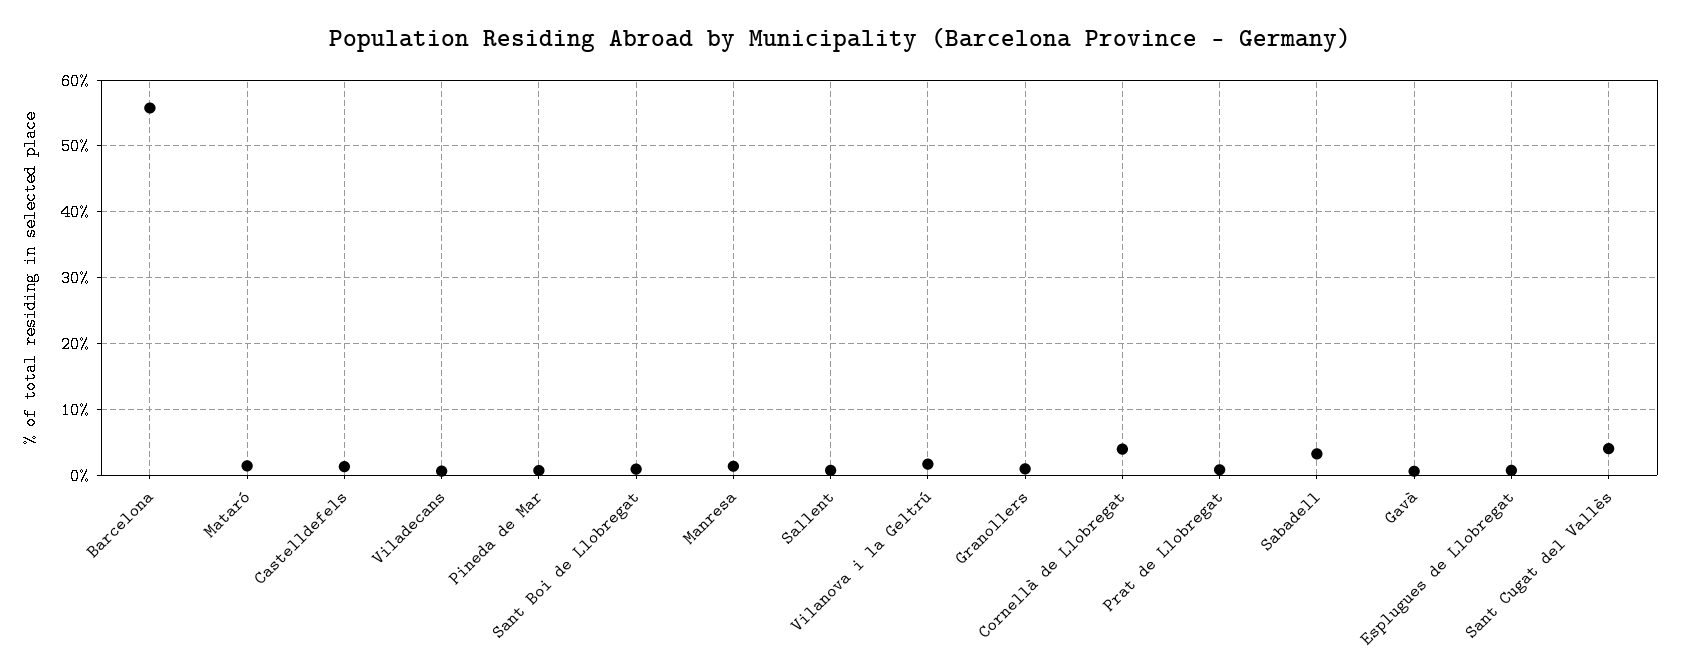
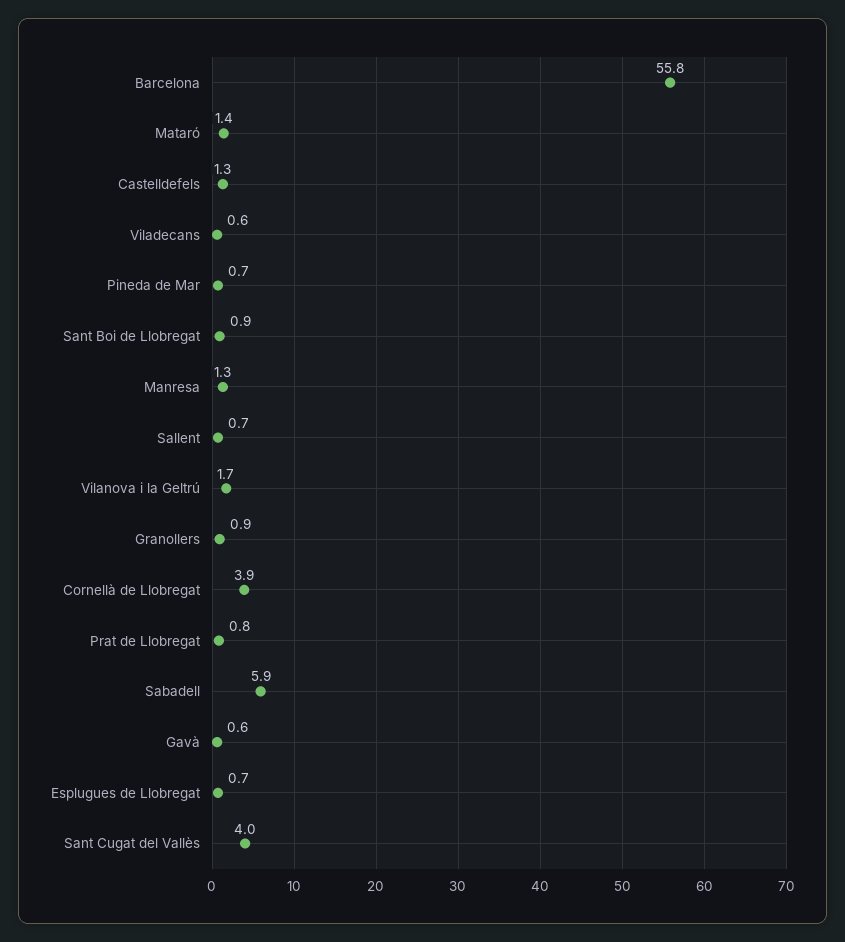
  {
    "Barcelona": 55.8,
    "Mataró": 1.4,
    "Castelldefels": 1.3,
    "Viladecans": 0.6,
    "Pineda de Mar": 0.7,
    "Sant Boi de Llobregat": 0.9,
    "Manresa": 1.3,
    "Sallent": 0.7,
    "Vilanova i la Geltrú": 1.7,
    "Granollers": 0.9,
    "Cornellà de Llobregat": 3.9,
    "Prat de Llobregat": 0.8,
-   "Sabadell": 3,
+   "Sabadell": 5.9,
    "Gavà": 0.6,
    "Esplugues de Llobregat": 0.7,
    "Sant Cugat del Vallès": 4
  }

